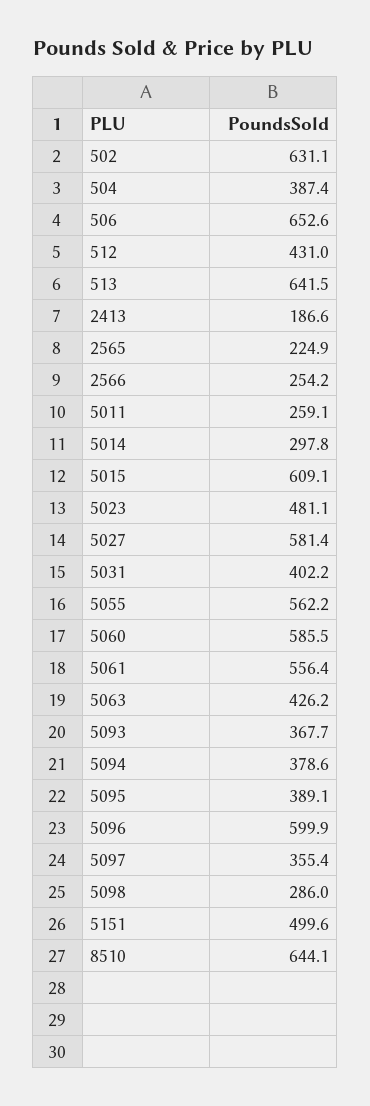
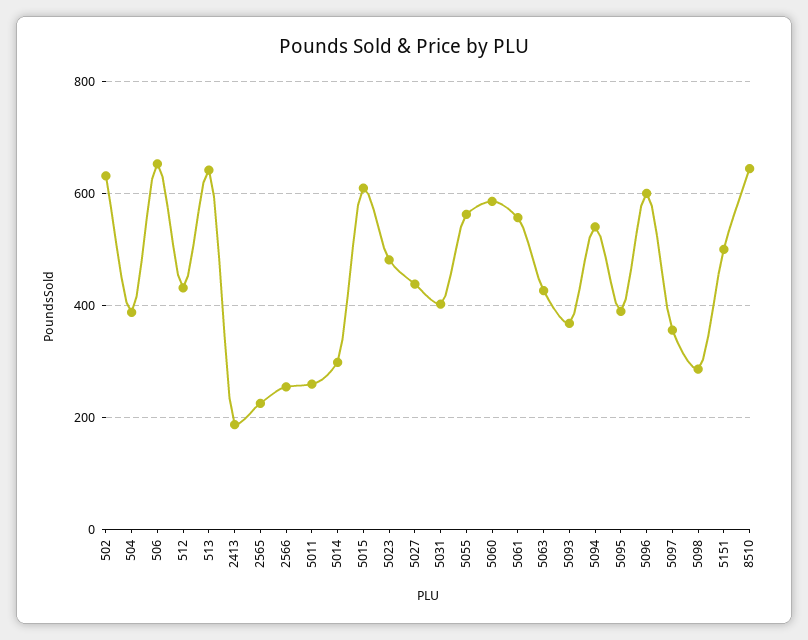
  {
    "502": 631.1,
    "504": 387.4,
    "506": 652.6,
    "512": 431,
    "513": 641.5,
    "2413": 186.6,
    "2565": 224.9,
    "2566": 254.2,
    "5011": 259.1,
    "5014": 297.8,
    "5015": 609.1,
    "5023": 481.1,
-   "5027": 581.4,
+   "5027": 440,
    "5031": 402.2,
    "5055": 562.2,
    "5060": 585.5,
    "5061": 556.4,
    "5063": 426.2,
    "5093": 367.7,
-   "5094": 378.6,
+   "5094": 540,
    "5095": 389.1,
    "5096": 599.9,
    "5097": 355.4,
    "5098": 286,
    "5151": 499.6,
    "8510": 644.1
  }

